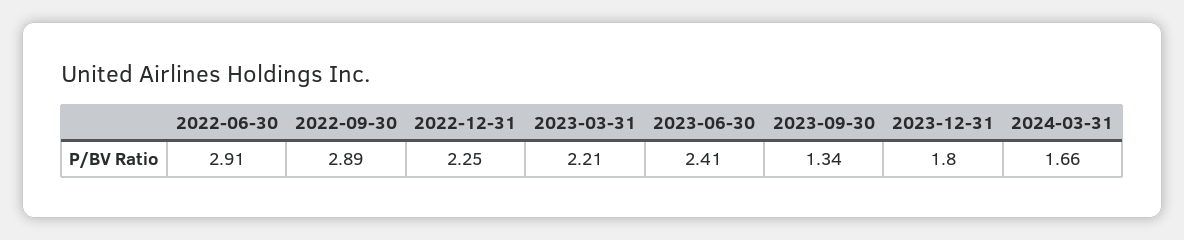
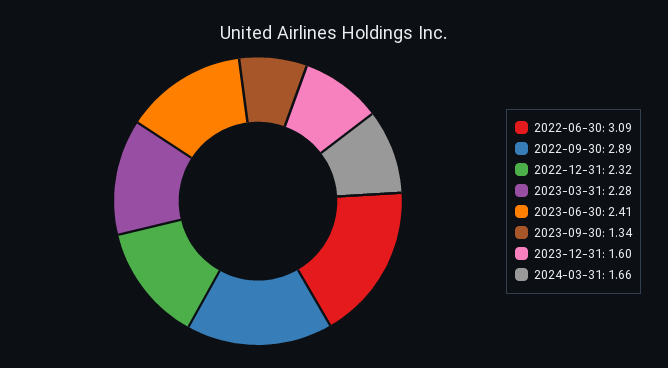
  {
-   "2022-06-30": 2.91,
+   "2022-06-30": 3.09,
    "2022-09-30": 2.89,
-   "2022-12-31": 2.25,
+   "2022-12-31": 2.32,
-   "2023-03-31": 2.21,
+   "2023-03-31": 2.28,
    "2023-06-30": 2.41,
    "2023-09-30": 1.34,
-   "2023-12-31": 1.8,
+   "2023-12-31": 1.6,
    "2024-03-31": 1.66
  }

